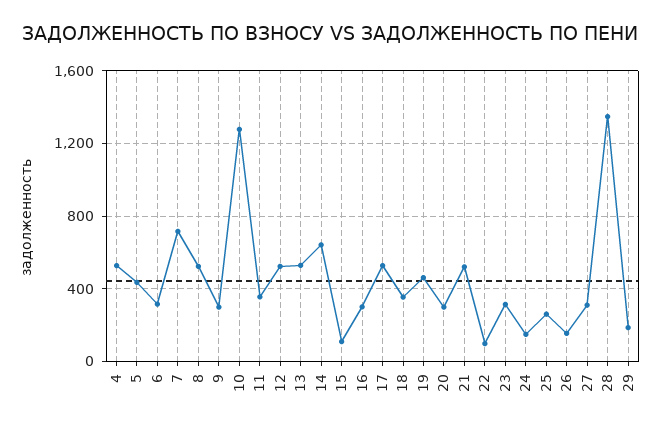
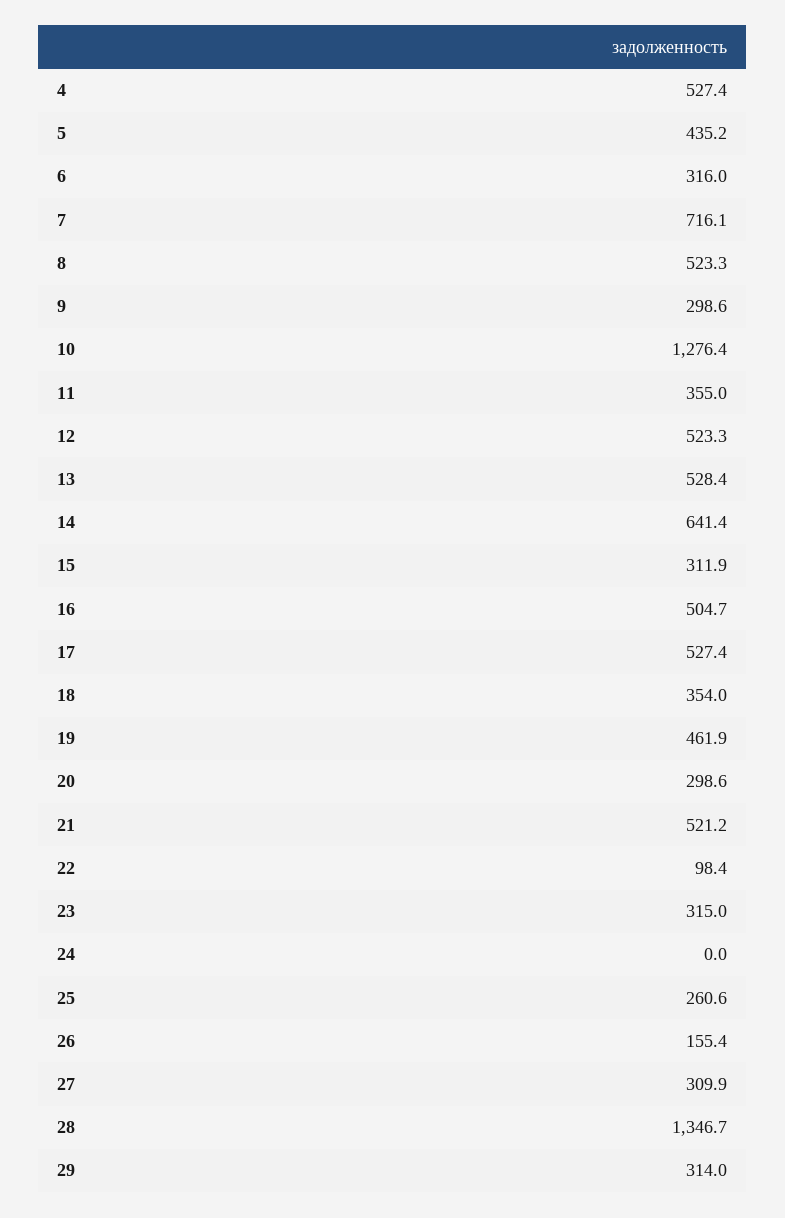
  {
    "4": 527.4,
    "5": 435.2,
    "6": 316,
    "7": 716.1,
    "8": 523.3,
    "9": 298.6,
    "10": 1276.4,
    "11": 355,
    "12": 523.3,
    "13": 528.4,
    "14": 641.4,
-   "15": 100,
+   "15": 311.9,
-   "16": 300,
+   "16": 504.7,
    "17": 527.4,
    "18": 354,
    "19": 461.9,
    "20": 298.6,
    "21": 521.2,
    "22": 98.4,
    "23": 315,
-   "24": 150,
+   "24": 0,
    "25": 260.6,
    "26": 155.4,
    "27": 309.9,
    "28": 1346.7,
-   "29": 200
+   "29": 314
  }

